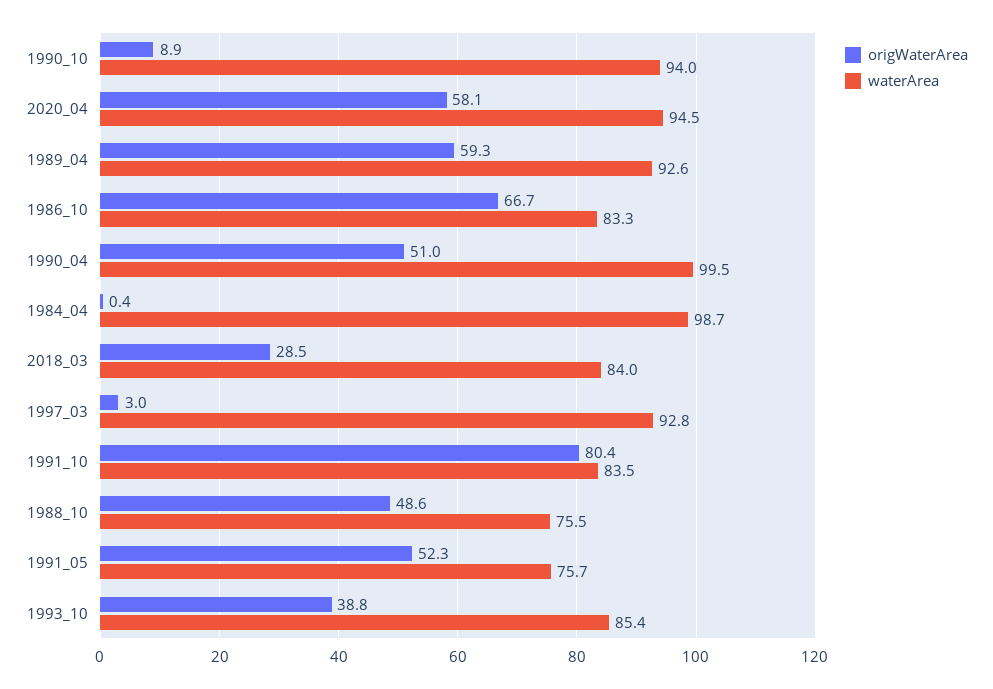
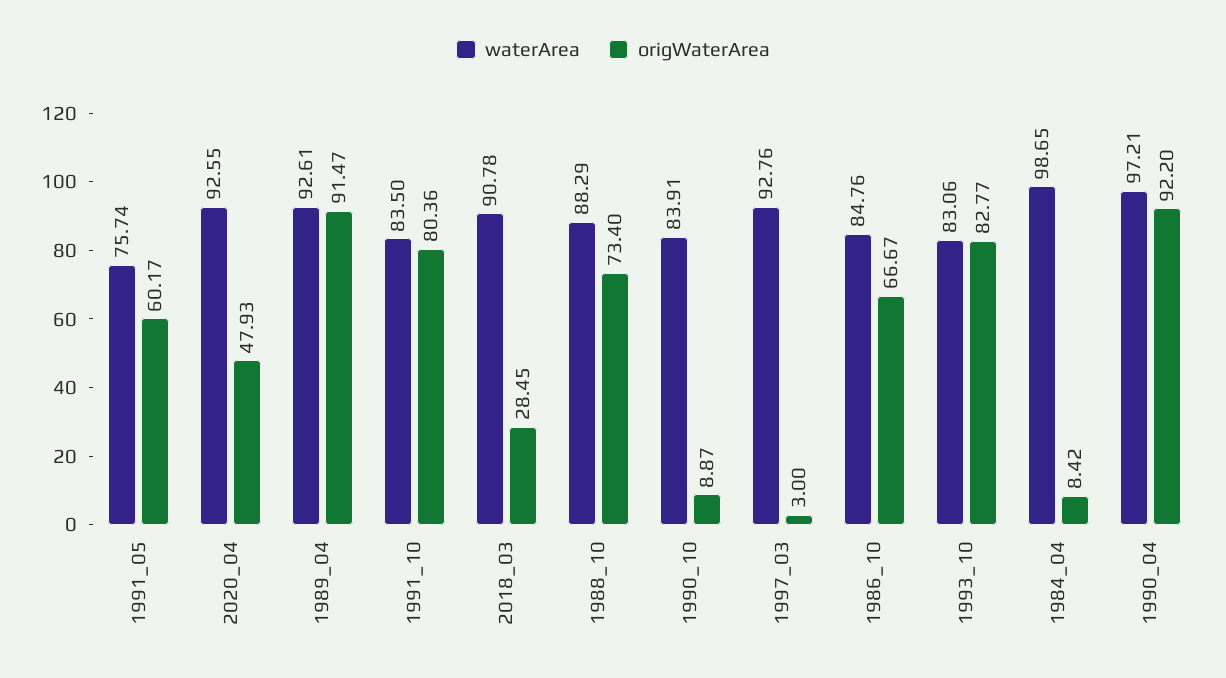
  {
    "origWaterArea": {
      "1990_10": 8.87,
-     "2020_04": 58.1,
+     "2020_04": 47.93,
-     "1989_04": 59.3,
+     "1989_04": 91.47,
      "1986_10": 66.67,
-     "1990_04": 51,
+     "1990_04": 92.2,
-     "1984_04": 0.4,
+     "1984_04": 8.42,
      "2018_03": 28.45,
      "1997_03": 3,
      "1991_10": 80.36,
-     "1988_10": 48.6,
+     "1988_10": 73.4,
-     "1991_05": 52.3,
+     "1991_05": 60.17,
-     "1993_10": 38.8
+     "1993_10": 82.77
    },
    "waterArea": {
-     "1990_10": 94,
+     "1990_10": 83.91,
-     "2020_04": 94.5,
+     "2020_04": 92.55,
      "1989_04": 92.61,
-     "1986_10": 83.3,
+     "1986_10": 84.76,
-     "1990_04": 99.5,
+     "1990_04": 97.21,
      "1984_04": 98.65,
-     "2018_03": 84,
+     "2018_03": 90.78,
      "1997_03": 92.76,
      "1991_10": 83.5,
-     "1988_10": 75.5,
+     "1988_10": 88.29,
      "1991_05": 75.74,
-     "1993_10": 85.4
+     "1993_10": 83.06
    }
  }

